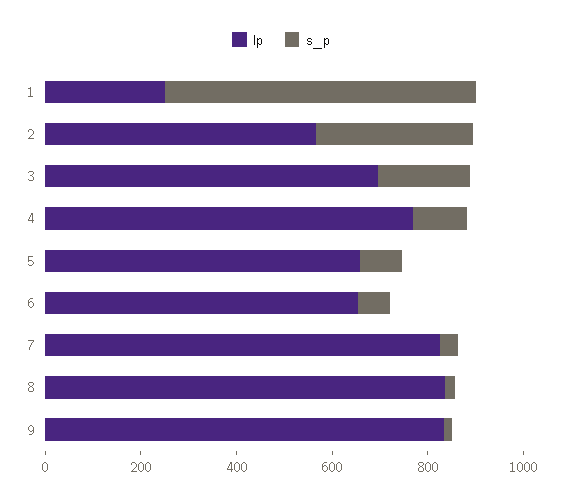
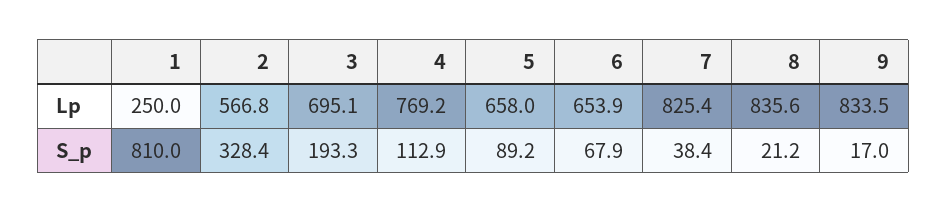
  {
    "lp": {
      "1": 250,
      "2": 566.8,
      "3": 695.1,
      "4": 769.2,
      "5": 658,
      "6": 653.9,
      "7": 825.4,
      "8": 835.6,
      "9": 833.5
    },
    "s_p": {
-     "1": 650,
+     "1": 810,
      "2": 328.4,
      "3": 193.3,
      "4": 112.9,
      "5": 89.2,
      "6": 67.9,
      "7": 38.4,
      "8": 21.2,
      "9": 17
    }
  }

